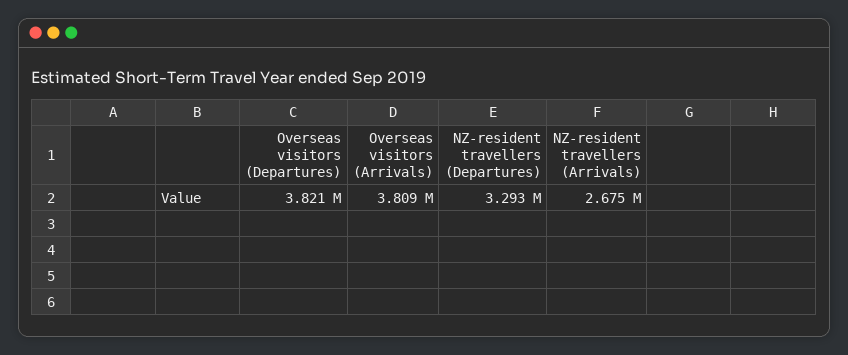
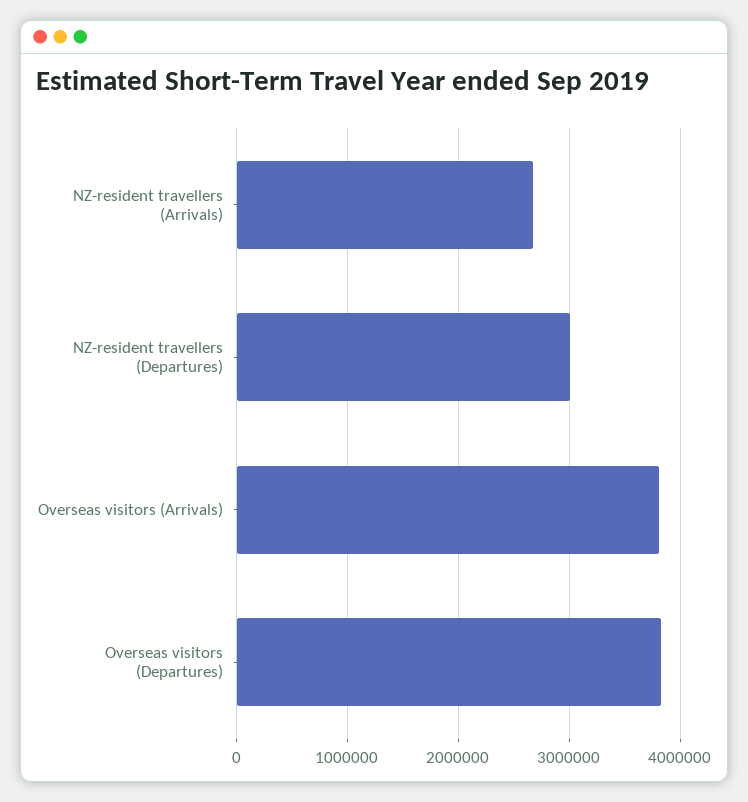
  {
    "Overseas visitors (Departures)": 3821000,
    "Overseas visitors (Arrivals)": 3809000,
-   "NZ-resident travellers (Departures)": 3293000,
+   "NZ-resident travellers (Departures)": 3000000,
    "NZ-resident travellers (Arrivals)": 2675000
  }

